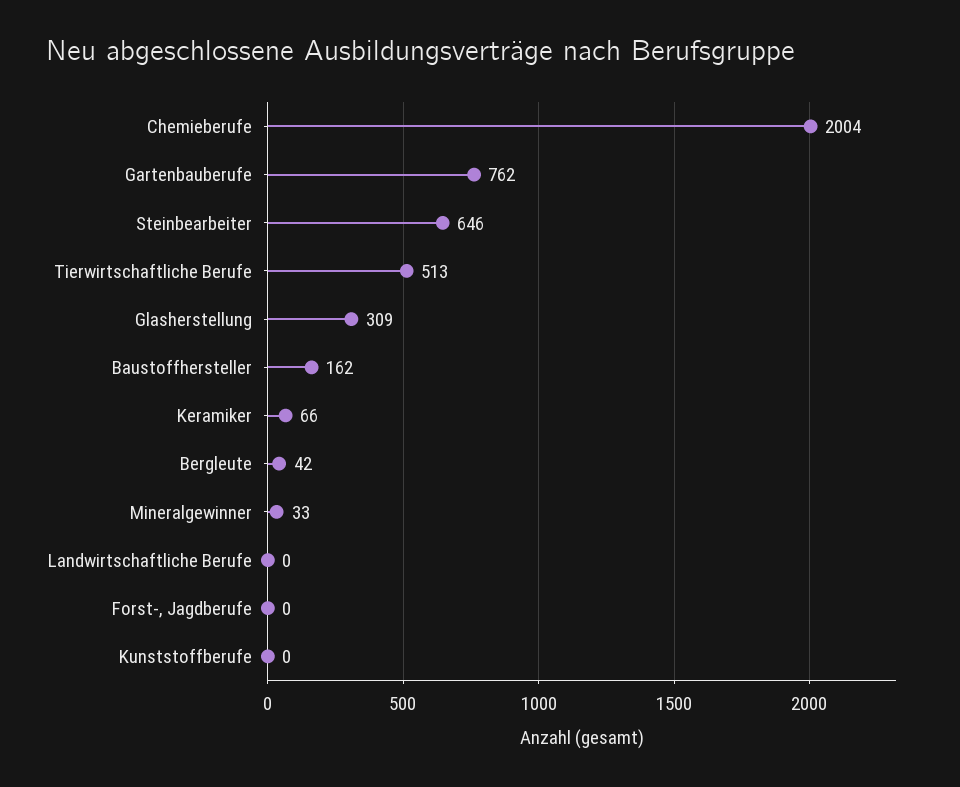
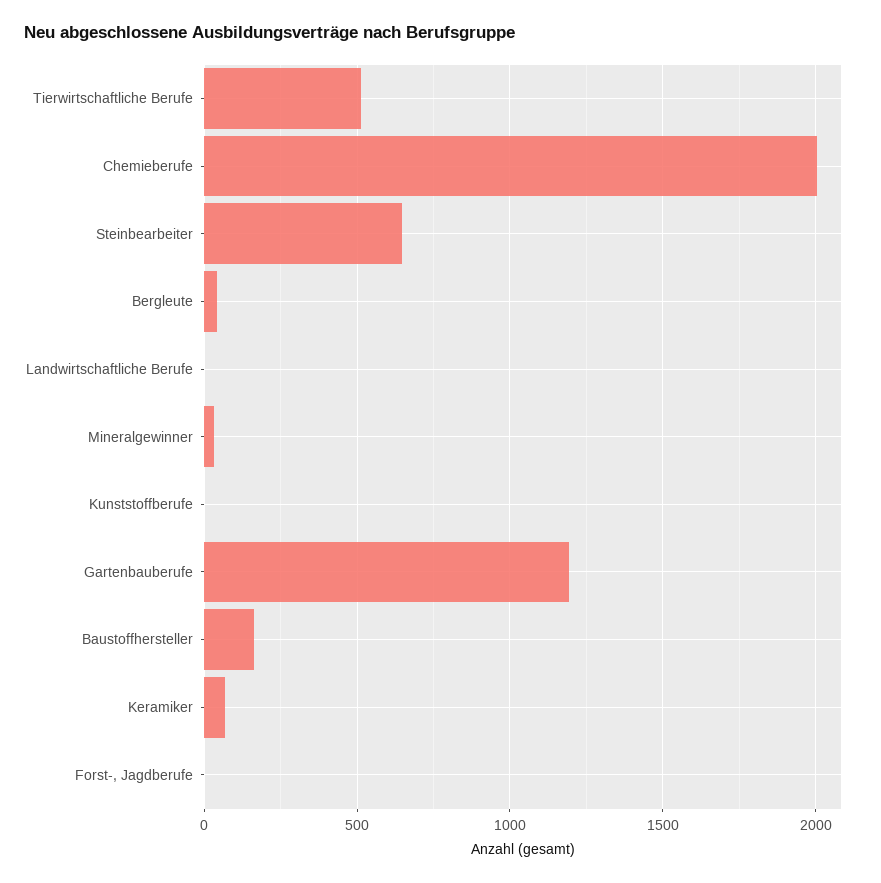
  {
    "Chemieberufe": 2004,
-   "Gartenbauberufe": 762,
+   "Gartenbauberufe": 1200,
    "Steinbearbeiter": 646,
    "Tierwirtschaftliche Berufe": 513,
-   "Glasherstellung": 309,
    "Baustoffhersteller": 162,
    "Keramiker": 66,
    "Bergleute": 42,
    "Mineralgewinner": 33,
    "Landwirtschaftliche Berufe": 0,
    "Forst-, Jagdberufe": 0,
    "Kunststoffberufe": 0
  }

